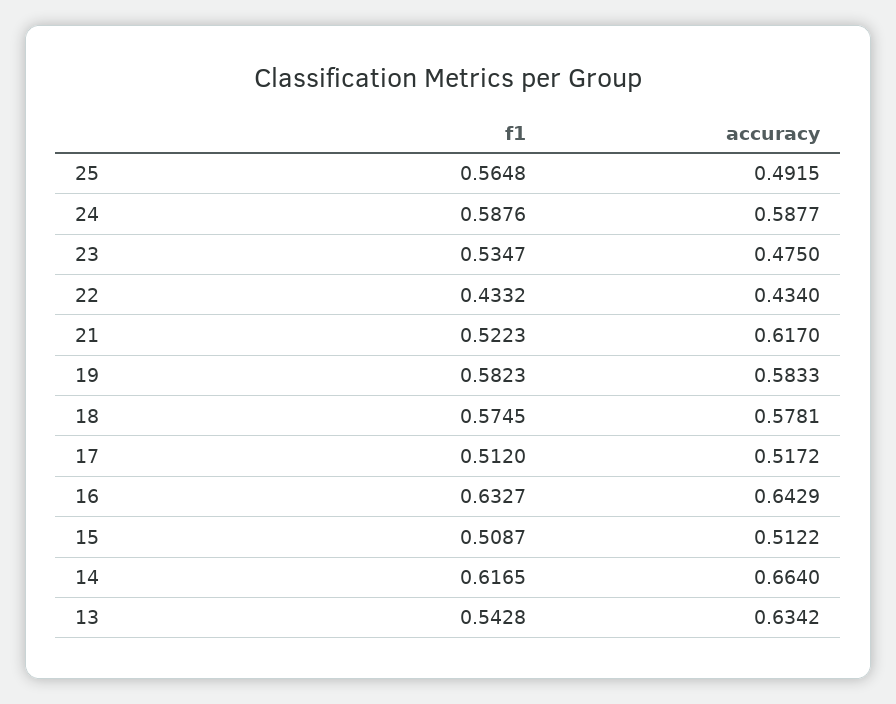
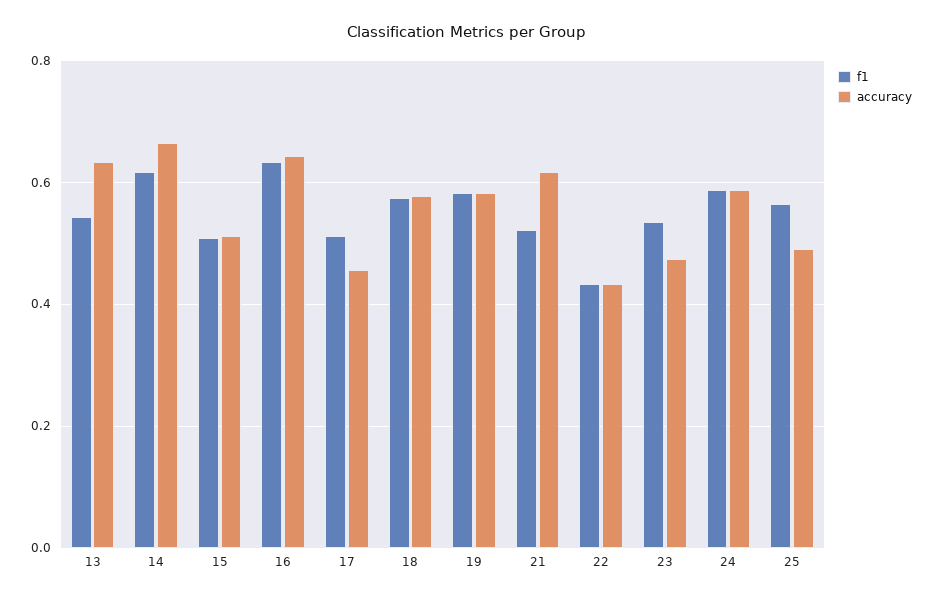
  {
    "f1": {
      "25": 0.5648,
      "24": 0.5876,
      "23": 0.5347,
      "22": 0.4332,
      "21": 0.5223,
      "19": 0.5823,
      "18": 0.5745,
      "17": 0.512,
      "16": 0.6327,
      "15": 0.5087,
      "14": 0.6165,
      "13": 0.5428
    },
    "accuracy": {
      "25": 0.4915,
      "24": 0.5877,
      "23": 0.475,
      "22": 0.434,
      "21": 0.617,
      "19": 0.5833,
      "18": 0.5781,
-     "17": 0.5172,
+     "17": 0.46,
      "16": 0.6429,
      "15": 0.5122,
      "14": 0.664,
      "13": 0.6342
    }
  }

